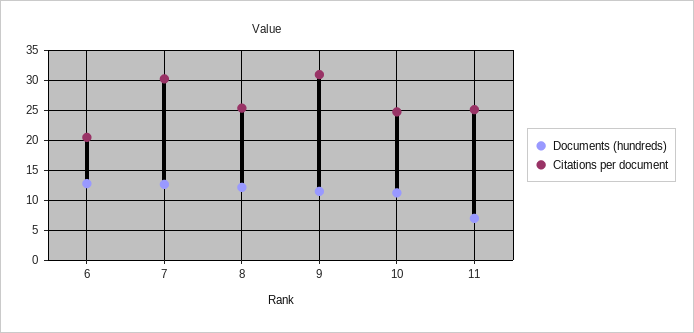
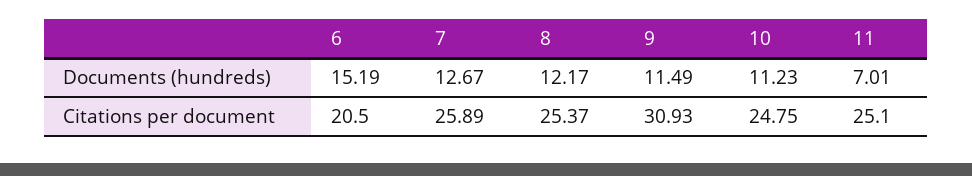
  {
    "Documents (hundreds)": {
-     "6": 13,
+     "6": 15.19,
      "7": 12.67,
      "8": 12.17,
      "9": 11.49,
      "10": 11.23,
      "11": 7.01
    },
    "Citations per document": {
      "6": 20.5,
-     "7": 30,
+     "7": 25.89,
      "8": 25.37,
      "9": 30.93,
      "10": 24.75,
      "11": 25.1
    }
  }

